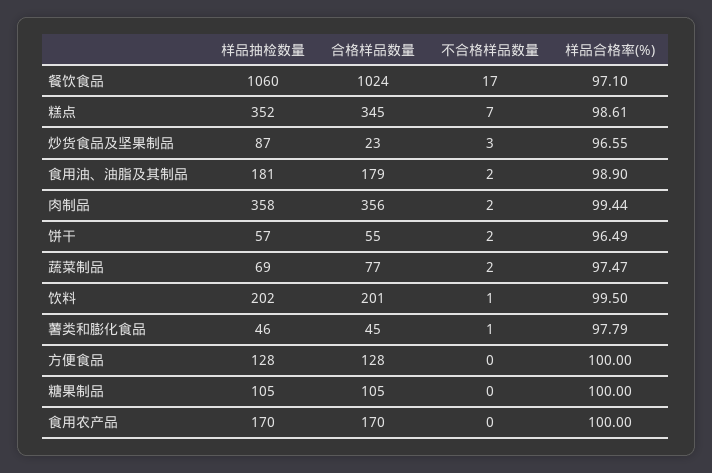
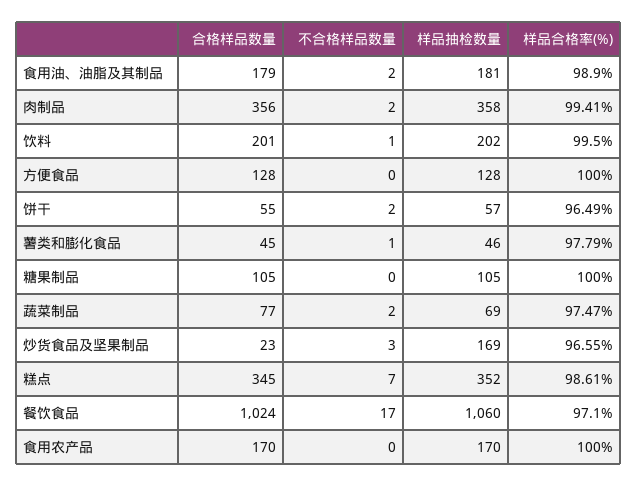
  {
    "样品抽检数量": {
      "餐饮食品": 1060,
      "糕点": 352,
-     "炒货食品及坚果制品": 87,
+     "炒货食品及坚果制品": 169,
      "食用油、油脂及其制品": 181,
      "肉制品": 358,
      "饼干": 57,
      "蔬菜制品": 69,
      "饮料": 202,
      "薯类和膨化食品": 46,
      "方便食品": 128,
      "糖果制品": 105,
      "食用农产品": 170
    },
    "合格样品数量": {
      "餐饮食品": 1024,
      "糕点": 345,
      "炒货食品及坚果制品": 23,
      "食用油、油脂及其制品": 179,
      "肉制品": 356,
      "饼干": 55,
      "蔬菜制品": 77,
      "饮料": 201,
      "薯类和膨化食品": 45,
      "方便食品": 128,
      "糖果制品": 105,
      "食用农产品": 170
    },
    "不合格样品数量": {
      "餐饮食品": 17,
      "糕点": 7,
      "炒货食品及坚果制品": 3,
      "食用油、油脂及其制品": 2,
      "肉制品": 2,
      "饼干": 2,
      "蔬菜制品": 2,
      "饮料": 1,
      "薯类和膨化食品": 1,
      "方便食品": 0,
      "糖果制品": 0,
      "食用农产品": 0
    },
    "样品合格率(%)": {
      "餐饮食品": 97.1,
      "糕点": 98.61,
      "炒货食品及坚果制品": 96.55,
      "食用油、油脂及其制品": 98.9,
-     "肉制品": 99.44,
+     "肉制品": 99.41,
      "饼干": 96.49,
      "蔬菜制品": 97.47,
      "饮料": 99.5,
      "薯类和膨化食品": 97.79,
      "方便食品": 100,
      "糖果制品": 100,
      "食用农产品": 100
    }
  }

